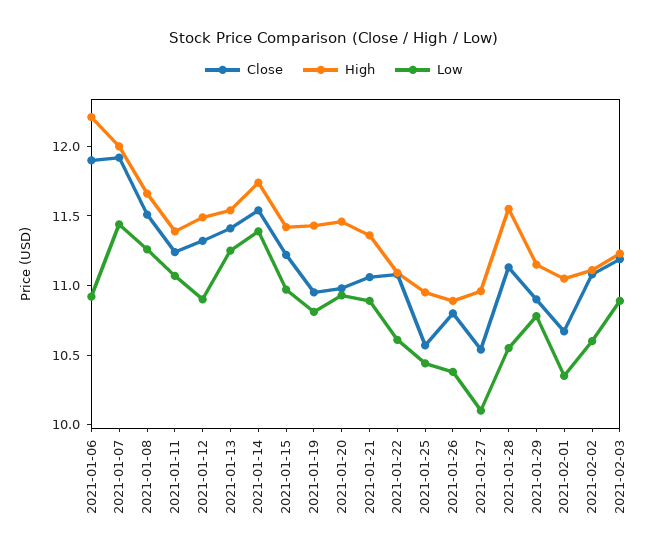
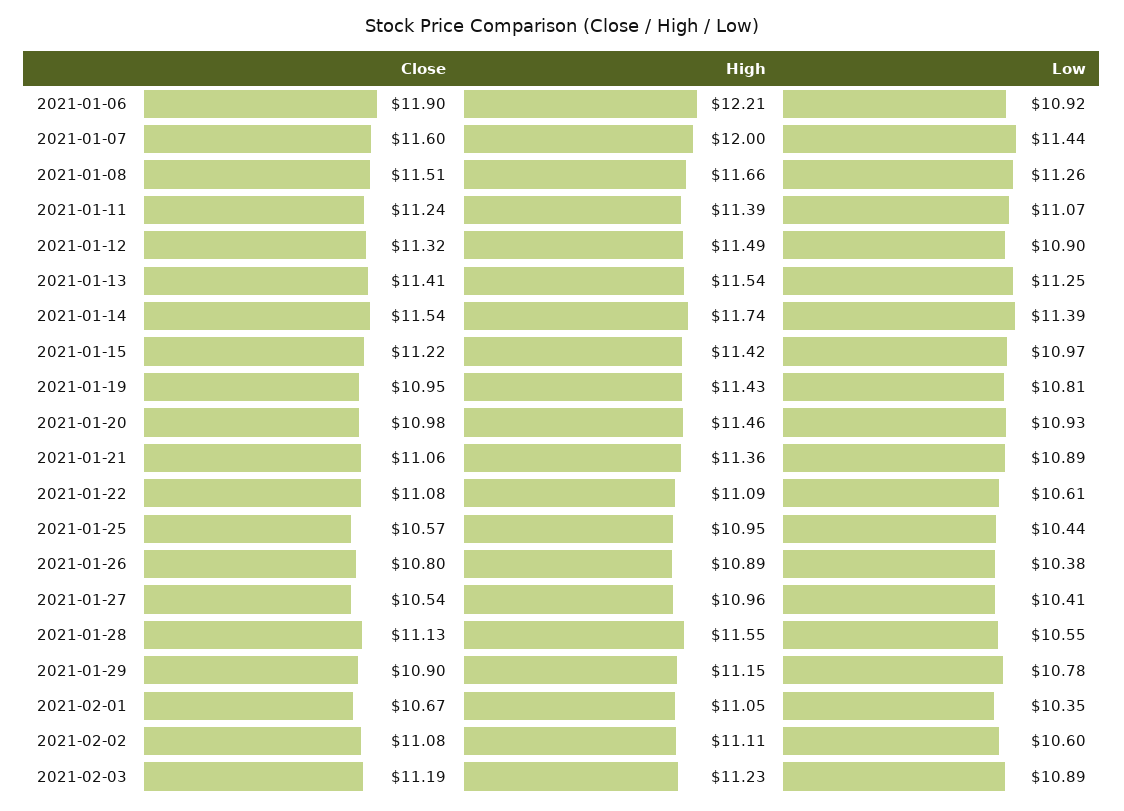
  {
    "Close": {
      "2021-01-06": 11.9,
-     "2021-01-07": 11.9,
+     "2021-01-07": 11.6,
      "2021-01-08": 11.51,
      "2021-01-11": 11.24,
      "2021-01-12": 11.32,
      "2021-01-13": 11.41,
      "2021-01-14": 11.54,
      "2021-01-15": 11.22,
      "2021-01-19": 10.95,
      "2021-01-20": 10.98,
      "2021-01-21": 11.06,
      "2021-01-22": 11.08,
      "2021-01-25": 10.57,
      "2021-01-26": 10.8,
      "2021-01-27": 10.54,
      "2021-01-28": 11.13,
      "2021-01-29": 10.9,
      "2021-02-01": 10.67,
      "2021-02-02": 11.08,
      "2021-02-03": 11.19
    },
    "High": {
      "2021-01-06": 12.21,
      "2021-01-07": 12,
      "2021-01-08": 11.66,
      "2021-01-11": 11.39,
      "2021-01-12": 11.49,
      "2021-01-13": 11.54,
      "2021-01-14": 11.74,
      "2021-01-15": 11.42,
      "2021-01-19": 11.43,
      "2021-01-20": 11.46,
      "2021-01-21": 11.36,
      "2021-01-22": 11.09,
      "2021-01-25": 10.95,
      "2021-01-26": 10.89,
      "2021-01-27": 10.96,
      "2021-01-28": 11.55,
      "2021-01-29": 11.15,
      "2021-02-01": 11.05,
      "2021-02-02": 11.11,
      "2021-02-03": 11.23
    },
    "Low": {
      "2021-01-06": 10.92,
      "2021-01-07": 11.44,
      "2021-01-08": 11.26,
      "2021-01-11": 11.07,
      "2021-01-12": 10.9,
      "2021-01-13": 11.25,
      "2021-01-14": 11.39,
      "2021-01-15": 10.97,
      "2021-01-19": 10.81,
      "2021-01-20": 10.93,
      "2021-01-21": 10.89,
      "2021-01-22": 10.61,
      "2021-01-25": 10.44,
      "2021-01-26": 10.38,
-     "2021-01-27": 10.1,
+     "2021-01-27": 10.41,
      "2021-01-28": 10.55,
      "2021-01-29": 10.78,
      "2021-02-01": 10.35,
      "2021-02-02": 10.6,
      "2021-02-03": 10.89
    }
  }

